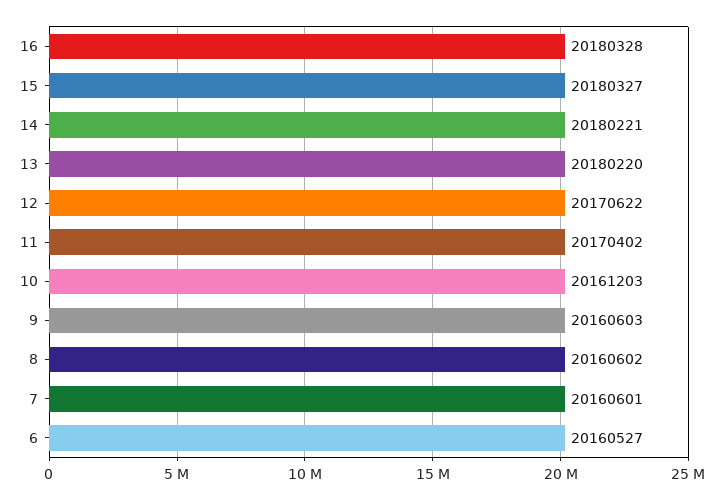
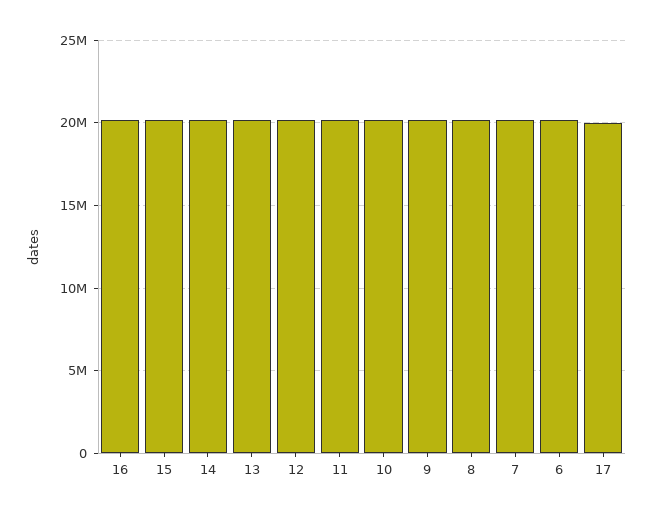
  {
    "16": 20180328,
    "15": 20180327,
    "14": 20180221,
    "13": 20180220,
    "12": 20170622,
    "11": 20170402,
    "10": 20161203,
    "9": 20160603,
    "8": 20160602,
    "7": 20160601,
-   "6": 20160527
+   "6": 20160527,
+   "17": 20000000
  }

